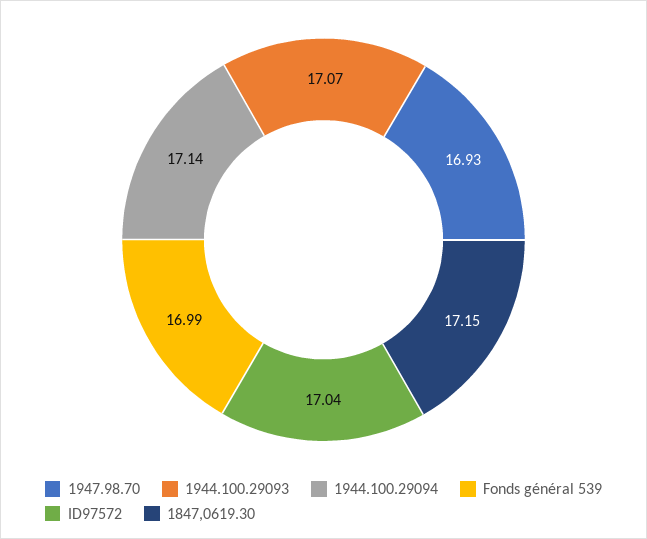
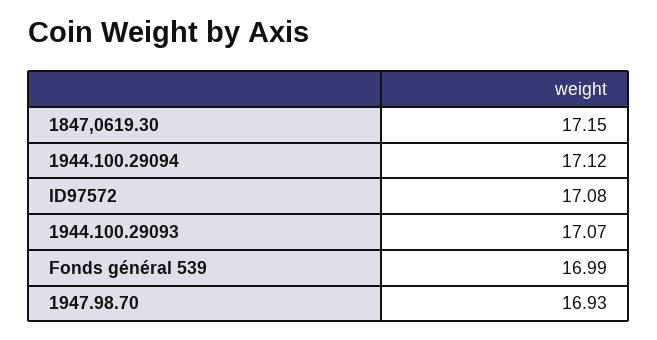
  {
    "1947.98.70": 16.93,
    "1944.100.29093": 17.07,
-   "1944.100.29094": 17.14,
+   "1944.100.29094": 17.12,
    "Fonds général 539": 16.99,
-   "ID97572": 17.04,
+   "ID97572": 17.08,
    "1847,0619.30": 17.15
  }

